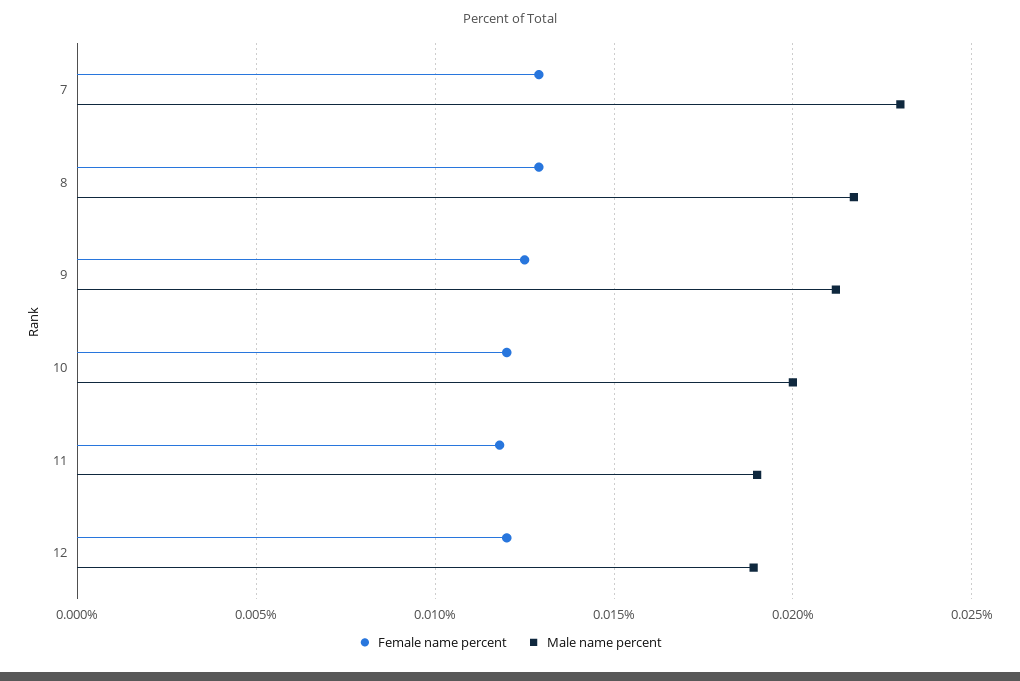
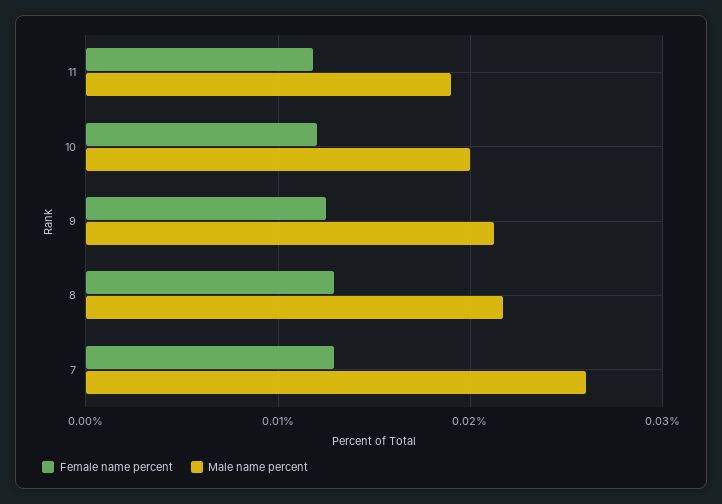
  {
    "Female name percent": {
      "7": 0.013,
      "8": 0.013,
      "9": 0.0125,
      "10": 0.012,
-     "11": 0.012,
+     "11": 0.012
-     "12": 0.012
    },
    "Male name percent": {
-     "7": 0.023,
+     "7": 0.026,
      "8": 0.0215,
      "9": 0.021,
      "10": 0.02,
-     "11": 0.019,
+     "11": 0.019
-     "12": 0.019
    }
  }

